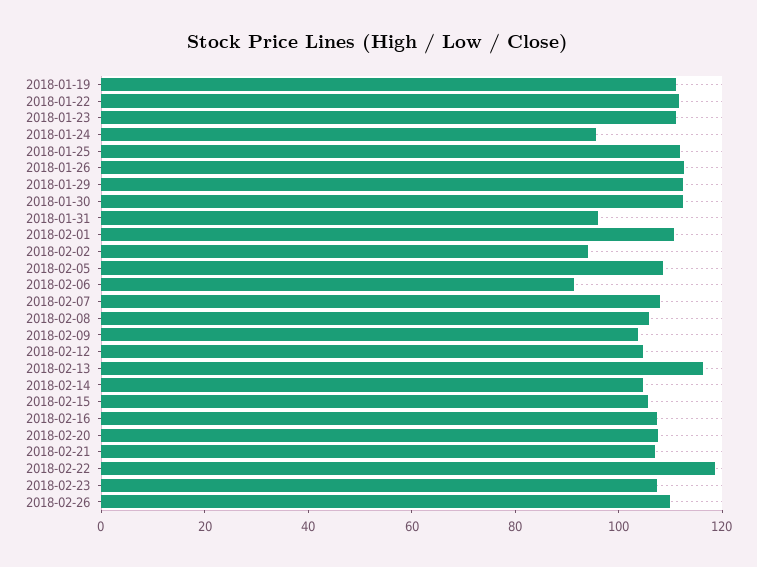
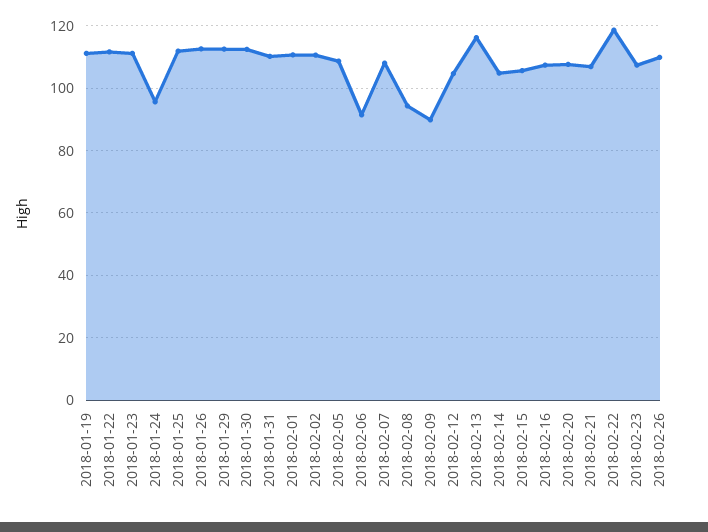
  {
    "2018-01-19": 112,
    "2018-01-22": 112,
    "2018-01-23": 112,
    "2018-01-24": 96,
    "2018-01-25": 112,
    "2018-01-26": 112,
    "2018-01-29": 112,
    "2018-01-30": 112,
-   "2018-01-31": 95,
+   "2018-01-31": 110,
    "2018-02-01": 110,
-   "2018-02-02": 95,
+   "2018-02-02": 110,
    "2018-02-05": 108,
    "2018-02-06": 92,
    "2018-02-07": 108,
-   "2018-02-08": 105,
+   "2018-02-08": 94,
-   "2018-02-09": 105,
+   "2018-02-09": 90,
    "2018-02-12": 104,
    "2018-02-13": 116,
    "2018-02-14": 104,
    "2018-02-15": 106,
    "2018-02-16": 108,
    "2018-02-20": 108,
    "2018-02-21": 106,
    "2018-02-22": 118,
    "2018-02-23": 108,
    "2018-02-26": 110
  }

